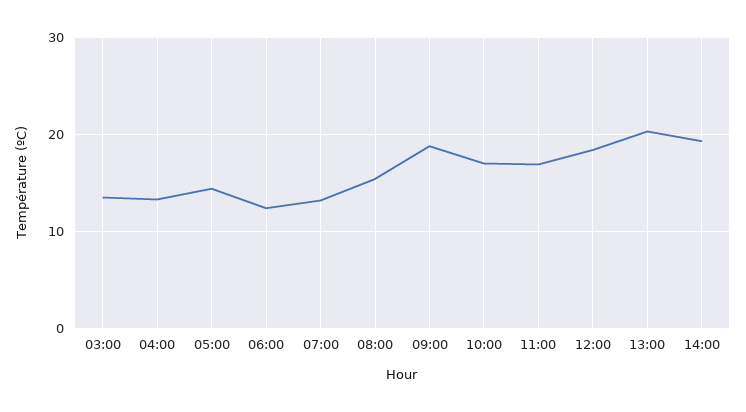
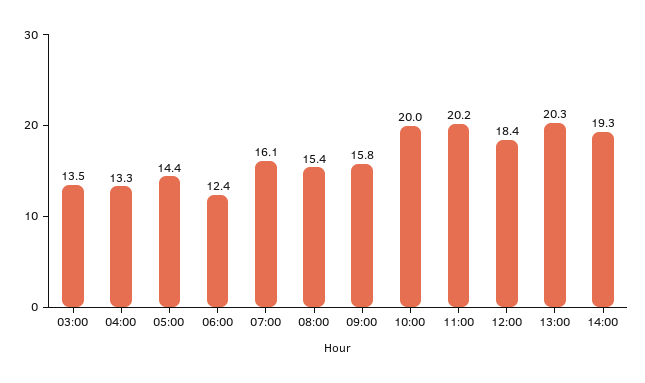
  {
    "03:00": 13.5,
    "04:00": 13.3,
    "05:00": 14.4,
    "06:00": 12.4,
-   "07:00": 13,
+   "07:00": 16.1,
    "08:00": 15.4,
-   "09:00": 19,
+   "09:00": 15.8,
-   "10:00": 17,
+   "10:00": 20,
-   "11:00": 17,
+   "11:00": 20.2,
    "12:00": 18.4,
    "13:00": 20.3,
    "14:00": 19.3
  }

